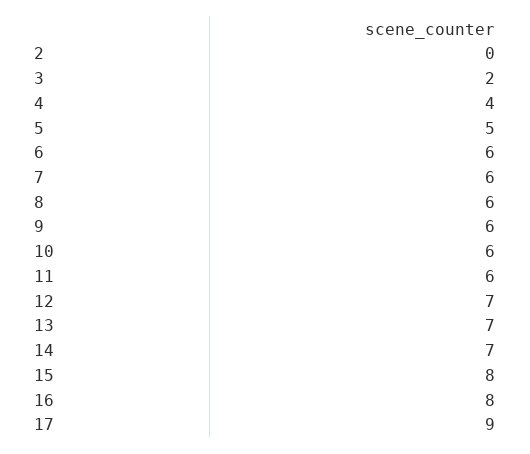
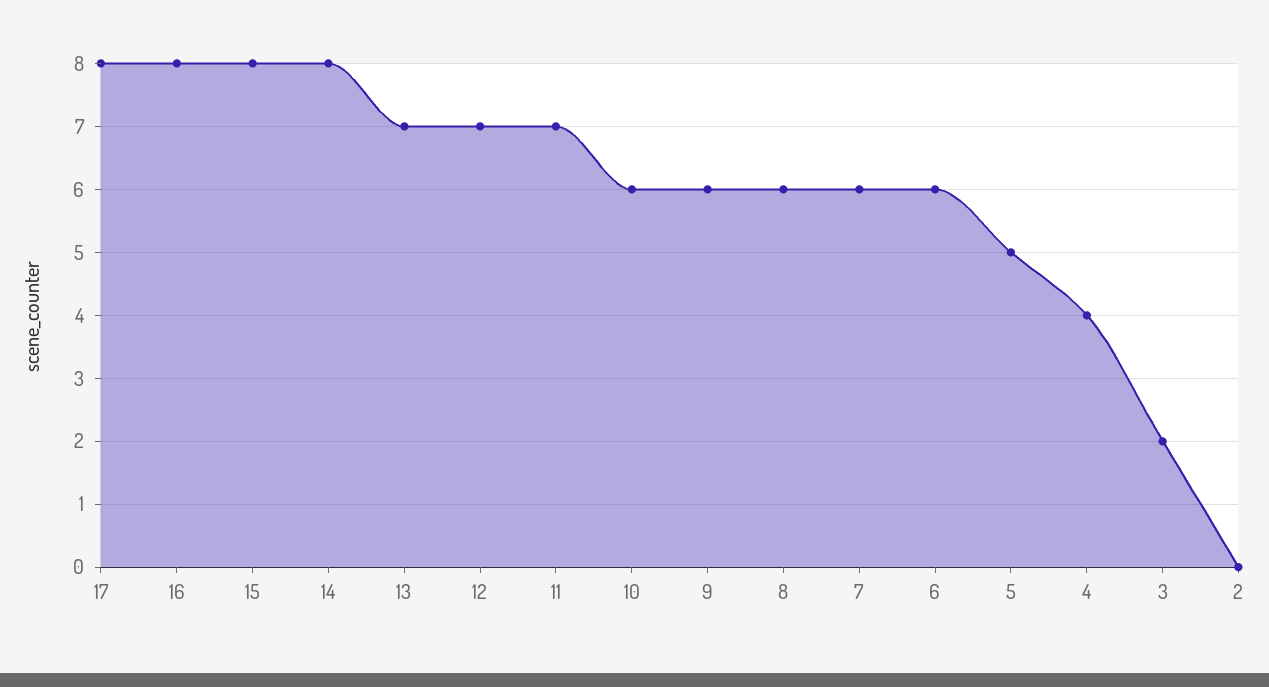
  {
    "2": 0,
    "3": 2,
    "4": 4,
    "5": 5,
    "6": 6,
    "7": 6,
    "8": 6,
    "9": 6,
    "10": 6,
-   "11": 6,
+   "11": 7,
    "12": 7,
    "13": 7,
-   "14": 7,
+   "14": 8,
    "15": 8,
    "16": 8,
-   "17": 9
+   "17": 8
  }

